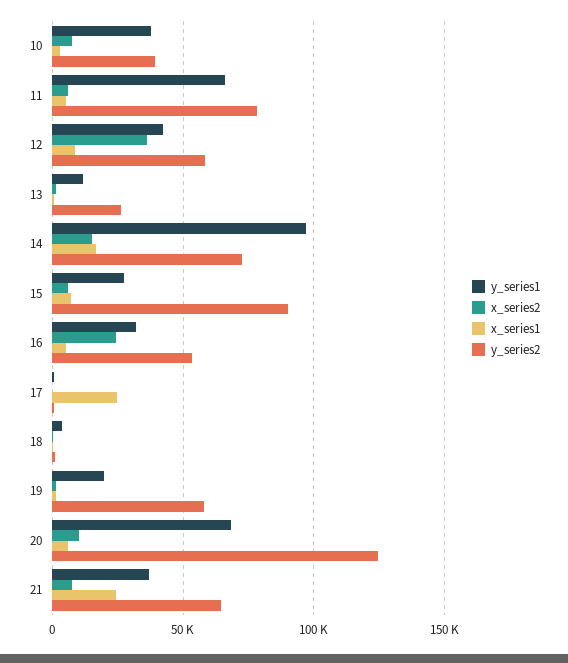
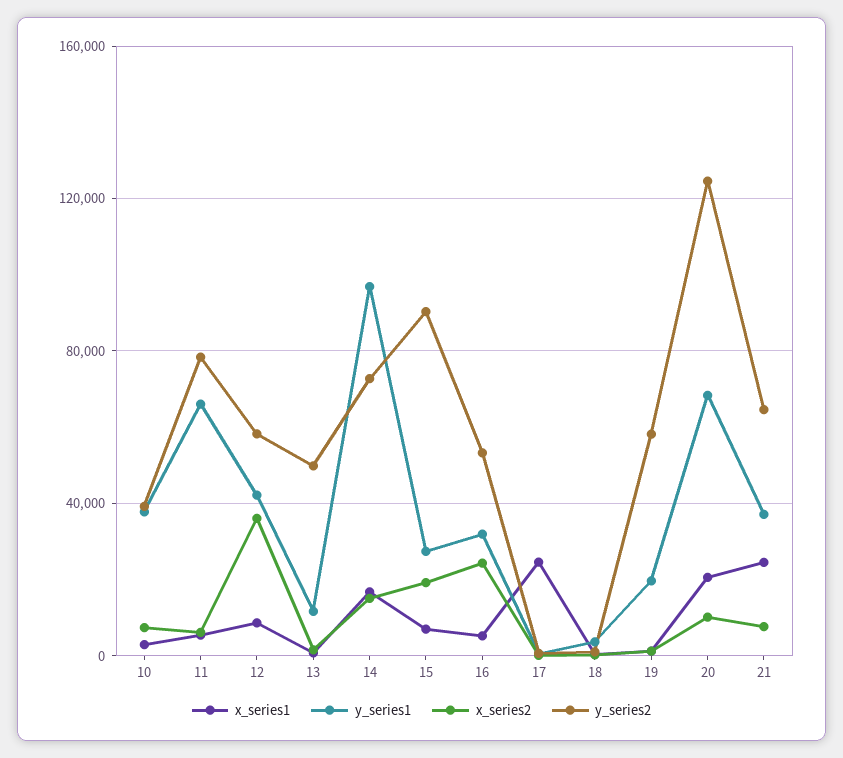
  {
    "y_series1": {
      "10": 40000,
      "11": 65000,
      "12": 40000,
      "13": 10000,
      "14": 95000,
      "15": 25000,
      "16": 30000,
      "17": 0,
      "18": 5000,
      "19": 20000,
      "20": 70000,
      "21": 35000
    },
    "x_series2": {
      "10": 5000,
      "11": 5000,
      "12": 35000,
      "13": 0,
      "14": 15000,
-     "15": 5000,
+     "15": 20000,
      "16": 25000,
      "17": 0,
      "18": 0,
      "19": 0,
      "20": 10000,
      "21": 10000
    },
    "x_series1": {
      "10": 5000,
      "11": 5000,
      "12": 10000,
      "13": 0,
      "14": 15000,
      "15": 5000,
      "16": 5000,
      "17": 25000,
      "18": 0,
      "19": 0,
-     "20": 5000,
+     "20": 20000,
      "21": 25000
    },
    "y_series2": {
      "10": 40000,
      "11": 80000,
      "12": 60000,
-     "13": 25000,
+     "13": 50000,
      "14": 75000,
      "15": 90000,
      "16": 55000,
      "17": 0,
      "18": 0,
      "19": 60000,
      "20": 125000,
      "21": 65000
    }
  }

